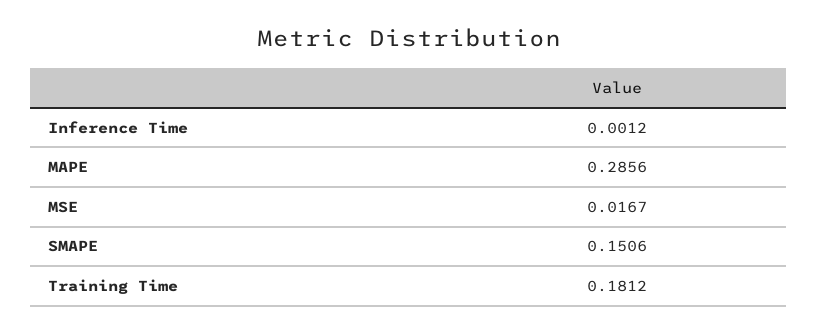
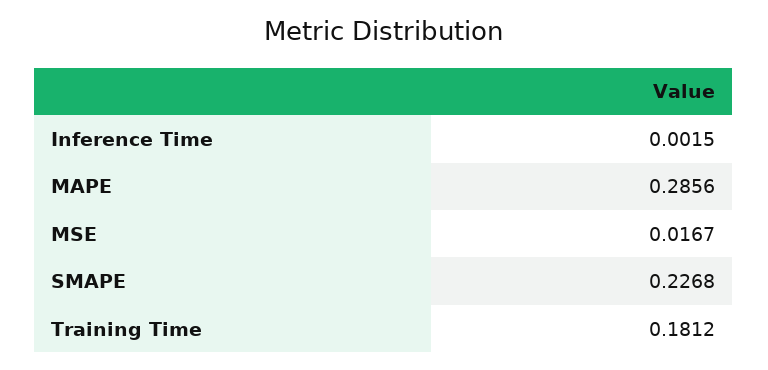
  {
-   "Inference Time": 0.0012,
+   "Inference Time": 0.0015,
    "MAPE": 0.2856,
    "MSE": 0.0167,
-   "SMAPE": 0.1506,
+   "SMAPE": 0.2268,
    "Training Time": 0.1812
  }

